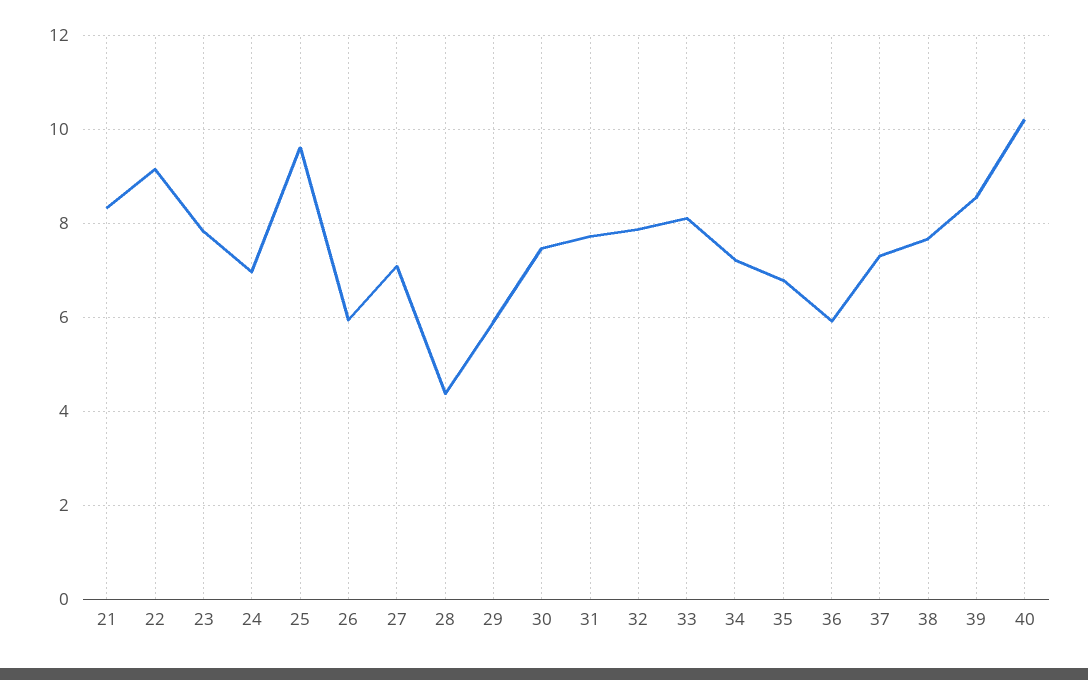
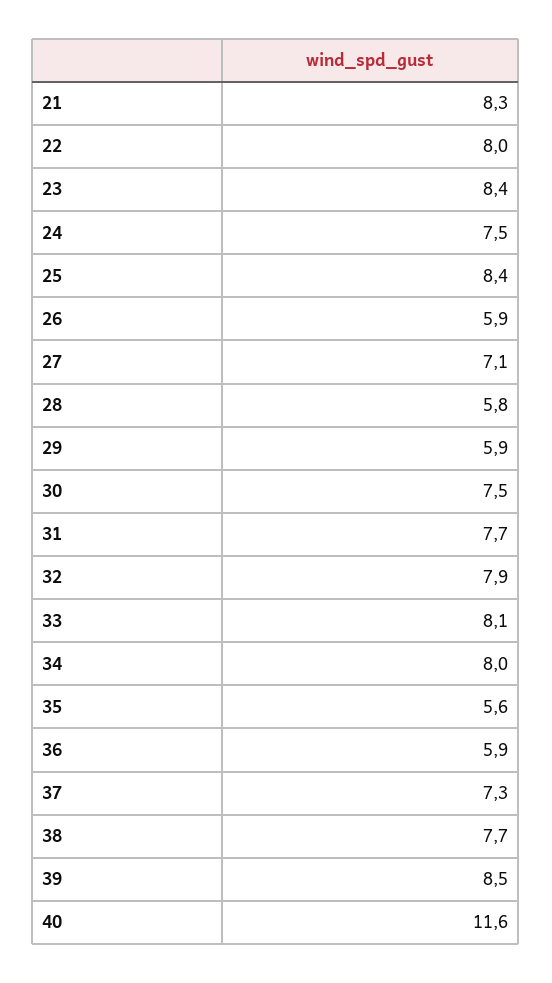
  {
    "21": 8.3,
-   "22": 9.2,
+   "22": 8,
-   "23": 7.8,
+   "23": 8.4,
-   "24": 7,
+   "24": 7.5,
-   "25": 9.6,
+   "25": 8.4,
    "26": 5.9,
    "27": 7.1,
-   "28": 4.4,
+   "28": 5.8,
    "29": 5.9,
    "30": 7.5,
    "31": 7.7,
    "32": 7.9,
    "33": 8.1,
-   "34": 7.2,
+   "34": 8,
-   "35": 6.8,
+   "35": 5.6,
    "36": 5.9,
    "37": 7.3,
    "38": 7.7,
    "39": 8.5,
-   "40": 10.2
+   "40": 11.6
  }

